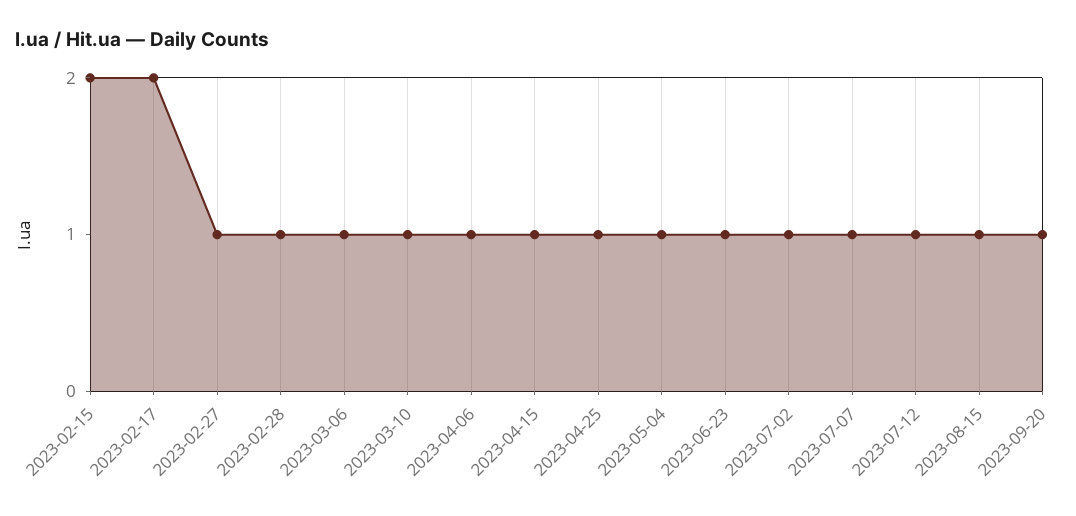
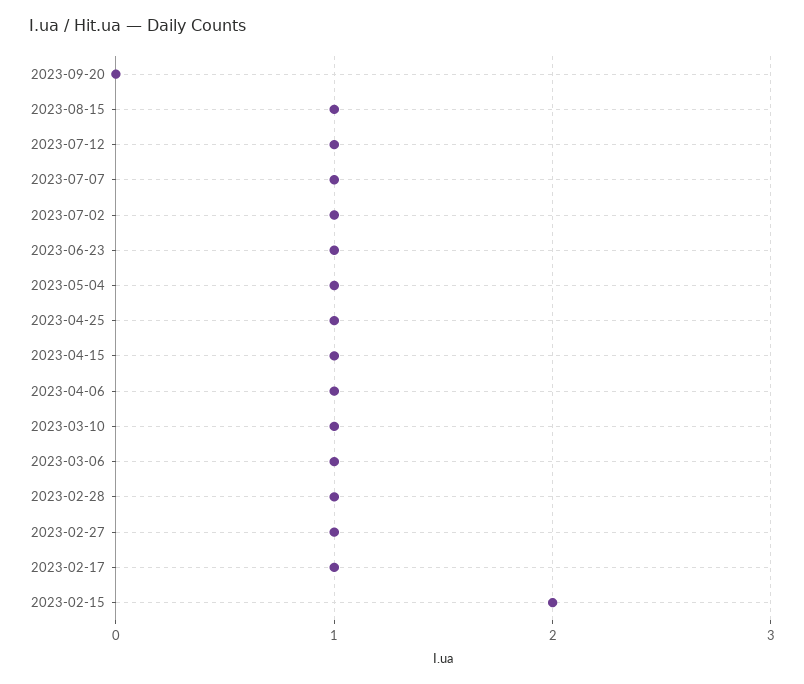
  {
    "2023-02-15": 2,
-   "2023-02-17": 2,
+   "2023-02-17": 1,
    "2023-02-27": 1,
    "2023-02-28": 1,
    "2023-03-06": 1,
    "2023-03-10": 1,
    "2023-04-06": 1,
    "2023-04-15": 1,
    "2023-04-25": 1,
    "2023-05-04": 1,
    "2023-06-23": 1,
    "2023-07-02": 1,
    "2023-07-07": 1,
    "2023-07-12": 1,
    "2023-08-15": 1,
-   "2023-09-20": 1
+   "2023-09-20": 0
  }

